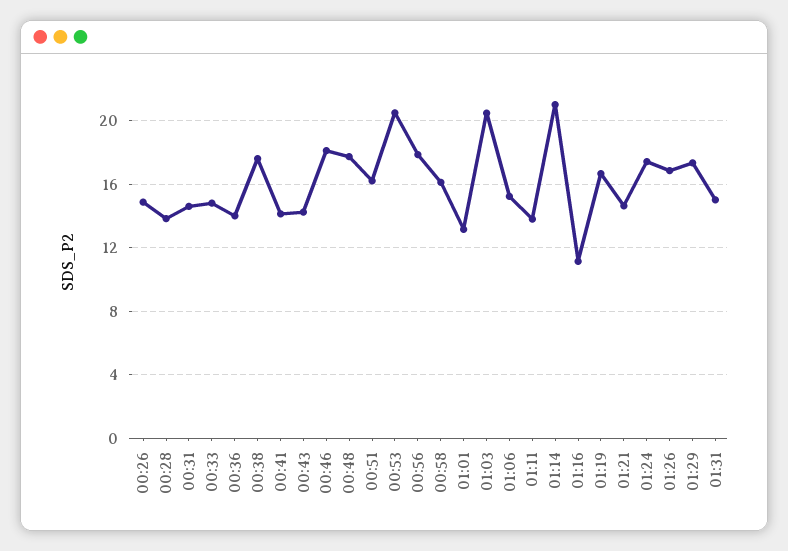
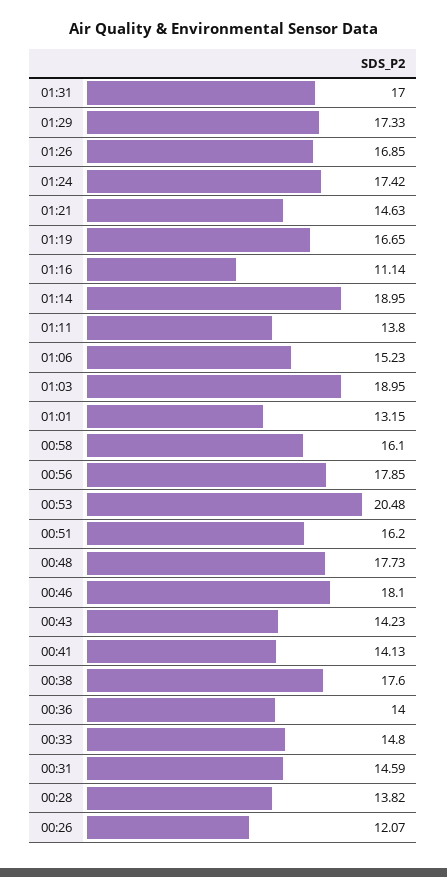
  {
-   "00:26": 15,
+   "00:26": 12.07,
    "00:28": 13.82,
    "00:31": 14.59,
    "00:33": 14.8,
    "00:36": 14,
    "00:38": 17.6,
    "00:41": 14.13,
    "00:43": 14.23,
    "00:46": 18.1,
    "00:48": 17.73,
    "00:51": 16.2,
    "00:53": 20.48,
    "00:56": 17.85,
    "00:58": 16.1,
    "01:01": 13.15,
-   "01:03": 20.5,
+   "01:03": 18.95,
    "01:06": 15.23,
    "01:11": 13.8,
-   "01:14": 21,
+   "01:14": 18.95,
    "01:16": 11.14,
    "01:19": 16.65,
    "01:21": 14.63,
    "01:24": 17.42,
    "01:26": 16.85,
    "01:29": 17.33,
-   "01:31": 15
+   "01:31": 17
  }

